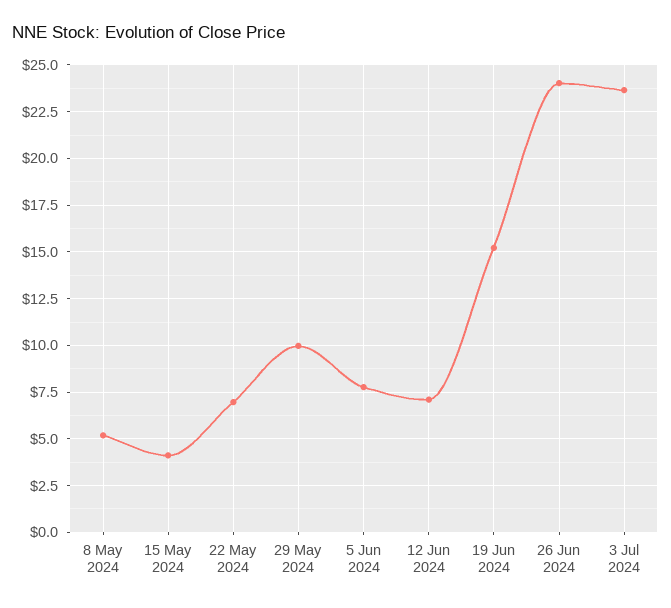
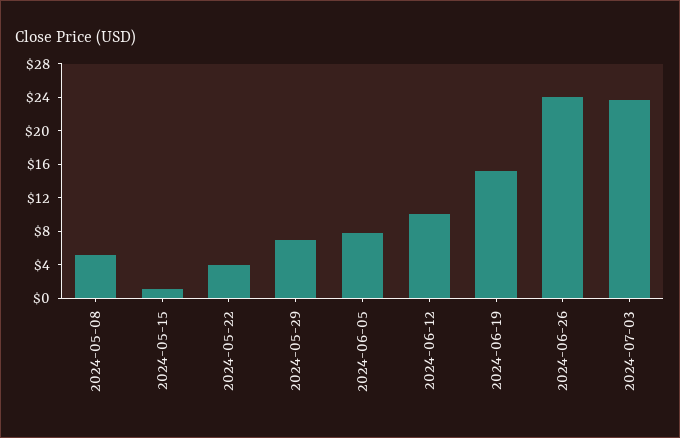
  {
    "8 May 2024": 5,
-   "15 May 2024": 4,
+   "15 May 2024": 1,
-   "22 May 2024": 7,
+   "22 May 2024": 4,
-   "29 May 2024": 10,
+   "29 May 2024": 7,
    "5 Jun 2024": 8,
-   "12 Jun 2024": 7,
+   "12 Jun 2024": 10,
    "19 Jun 2024": 15,
    "26 Jun 2024": 24,
    "3 Jul 2024": 23.5
  }

